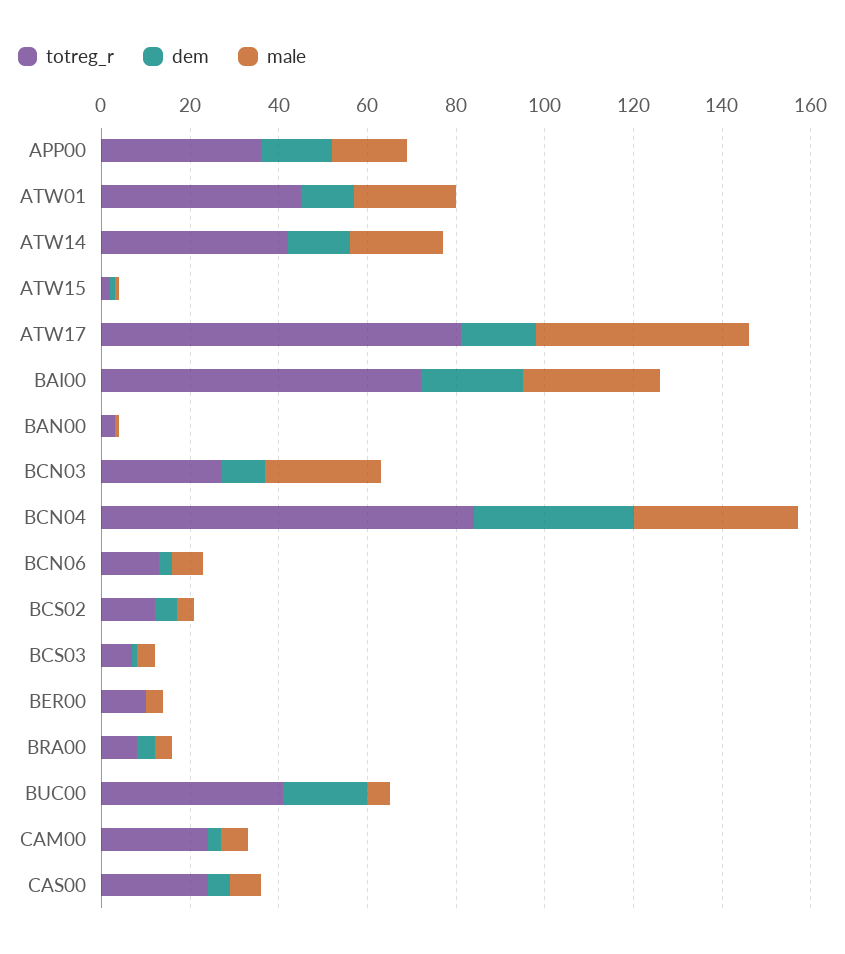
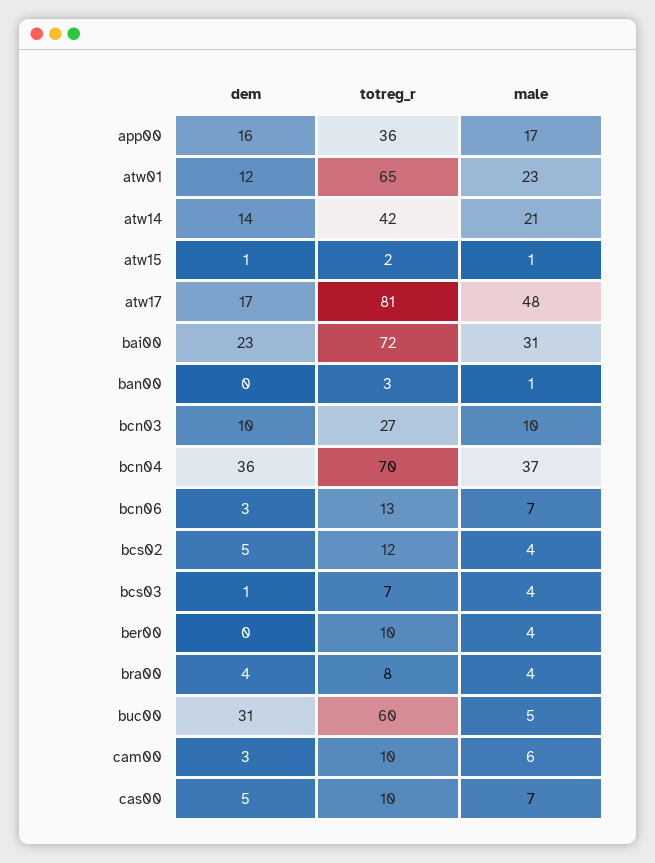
  {
    "totreg_r": {
      "APP00": 36,
-     "ATW01": 45,
+     "ATW01": 65,
      "ATW14": 42,
      "ATW15": 2,
      "ATW17": 81,
      "BAI00": 72,
      "BAN00": 3,
      "BCN03": 27,
-     "BCN04": 85,
+     "BCN04": 70,
      "BCN06": 13,
      "BCS02": 12,
      "BCS03": 7,
      "BER00": 10,
      "BRA00": 8,
-     "BUC00": 40,
+     "BUC00": 60,
-     "CAM00": 25,
+     "CAM00": 10,
-     "CAS00": 25
+     "CAS00": 10
    },
    "dem": {
      "APP00": 16,
      "ATW01": 12,
      "ATW14": 14,
      "ATW15": 1,
      "ATW17": 17,
      "BAI00": 23,
      "BAN00": 0,
      "BCN03": 10,
      "BCN04": 36,
      "BCN06": 3,
      "BCS02": 5,
      "BCS03": 1,
      "BER00": 0,
      "BRA00": 4,
-     "BUC00": 20,
+     "BUC00": 31,
      "CAM00": 3,
      "CAS00": 5
    },
    "male": {
      "APP00": 17,
      "ATW01": 23,
      "ATW14": 21,
      "ATW15": 1,
      "ATW17": 48,
      "BAI00": 31,
      "BAN00": 1,
-     "BCN03": 25,
+     "BCN03": 10,
      "BCN04": 37,
      "BCN06": 7,
      "BCS02": 4,
      "BCS03": 4,
      "BER00": 4,
      "BRA00": 4,
      "BUC00": 5,
      "CAM00": 6,
      "CAS00": 7
    }
  }

